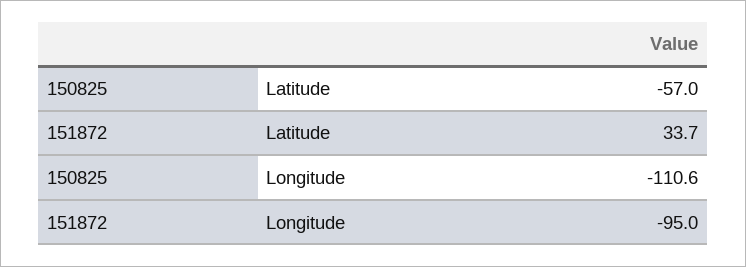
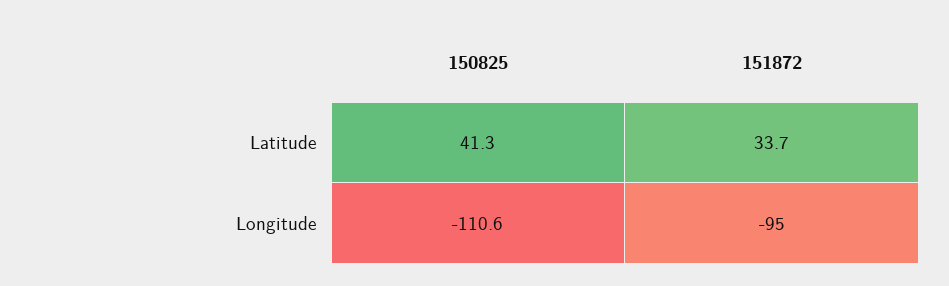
  {
    "150825": {
-     "Latitude": -57,
+     "Latitude": 41.3,
      "Longitude": -110.6
    },
    "151872": {
      "Latitude": 33.7,
      "Longitude": -95
    }
  }

